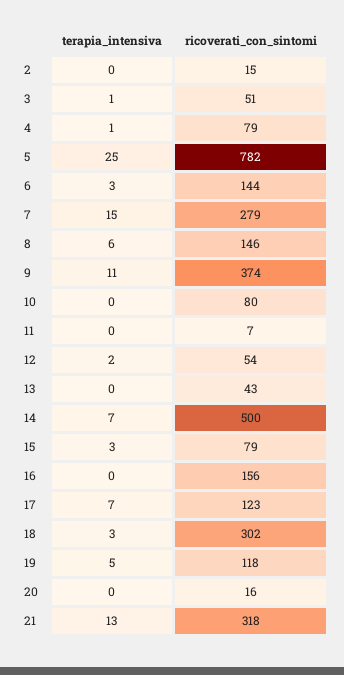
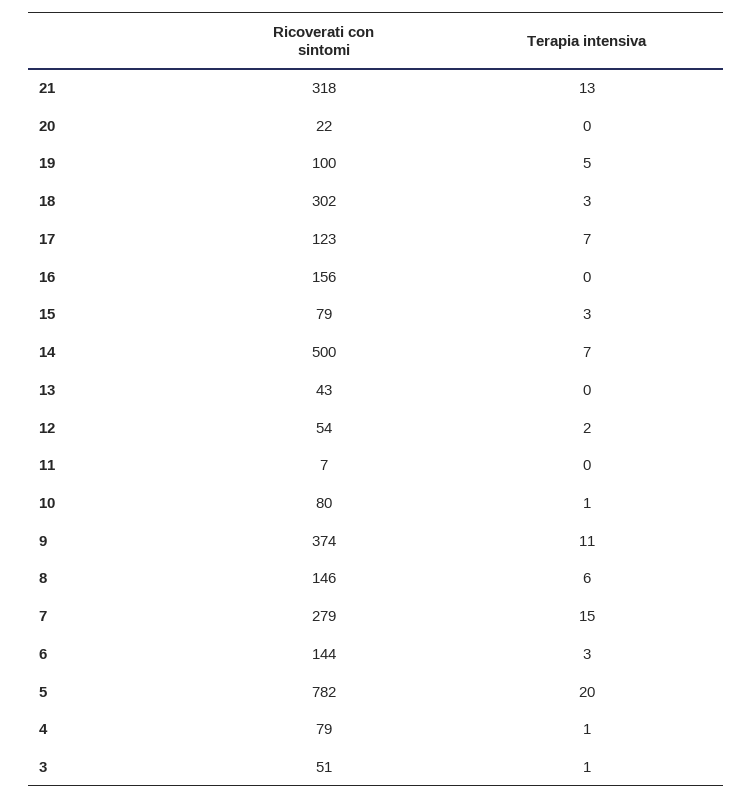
  {
    "terapia_intensiva": {
-     "2": 0,
      "3": 1,
      "4": 1,
-     "5": 25,
+     "5": 20,
      "6": 3,
      "7": 15,
      "8": 6,
      "9": 11,
-     "10": 0,
+     "10": 1,
      "11": 0,
      "12": 2,
      "13": 0,
      "14": 7,
      "15": 3,
      "16": 0,
      "17": 7,
      "18": 3,
      "19": 5,
      "20": 0,
      "21": 13
    },
    "ricoverati_con_sintomi": {
-     "2": 15,
      "3": 51,
      "4": 79,
      "5": 782,
      "6": 144,
      "7": 279,
      "8": 146,
      "9": 374,
      "10": 80,
      "11": 7,
      "12": 54,
      "13": 43,
      "14": 500,
      "15": 79,
      "16": 156,
      "17": 123,
      "18": 302,
-     "19": 118,
+     "19": 100,
-     "20": 16,
+     "20": 22,
      "21": 318
    }
  }

